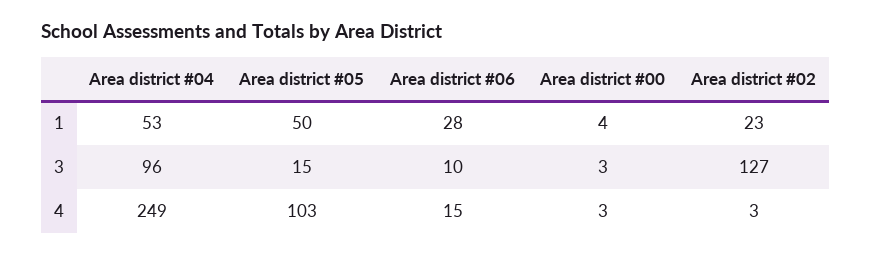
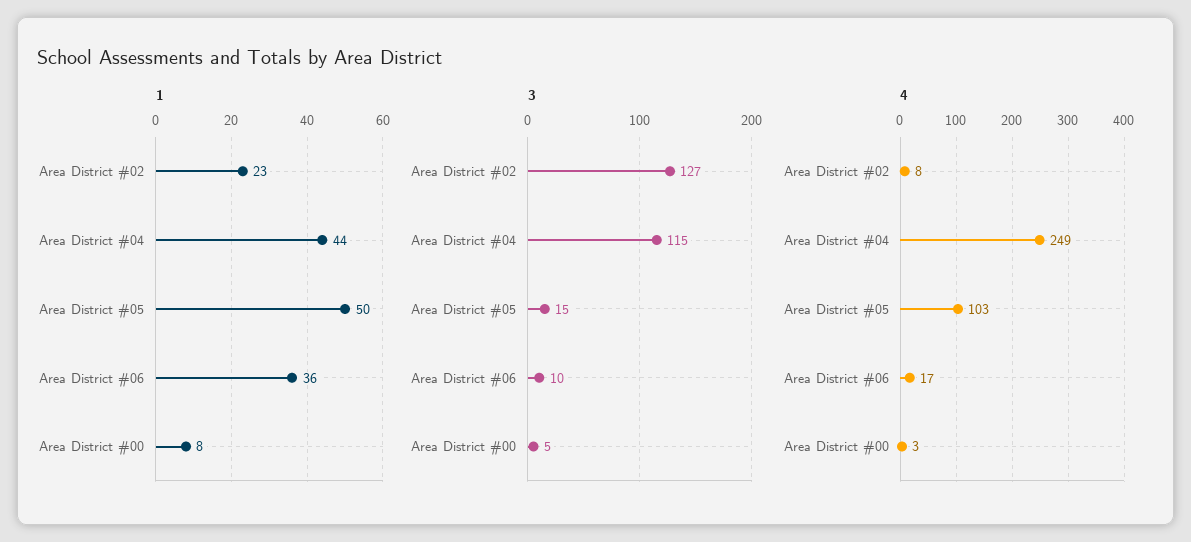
  {
    "1": {
-     "Area district #04": 53,
+     "Area district #04": 44,
      "Area district #05": 50,
-     "Area district #06": 28,
+     "Area district #06": 36,
-     "Area district #00": 4,
+     "Area district #00": 8,
      "Area district #02": 23
    },
    "3": {
-     "Area district #04": 96,
+     "Area district #04": 115,
      "Area district #05": 15,
      "Area district #06": 10,
-     "Area district #00": 3,
+     "Area district #00": 5,
      "Area district #02": 127
    },
    "4": {
      "Area district #04": 249,
      "Area district #05": 103,
-     "Area district #06": 15,
+     "Area district #06": 17,
      "Area district #00": 3,
-     "Area district #02": 3
+     "Area district #02": 8
    }
  }

